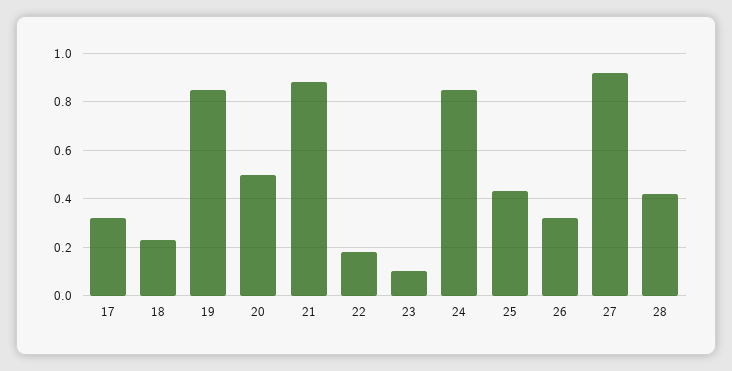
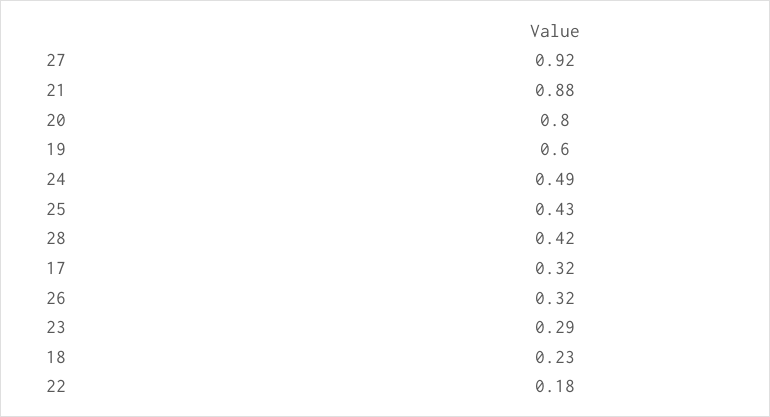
  {
    "17": 0.32,
    "18": 0.23,
-   "19": 0.85,
+   "19": 0.6,
-   "20": 0.5,
+   "20": 0.8,
    "21": 0.88,
    "22": 0.18,
-   "23": 0.1,
+   "23": 0.29,
-   "24": 0.85,
+   "24": 0.49,
    "25": 0.43,
    "26": 0.32,
    "27": 0.92,
    "28": 0.42
  }

